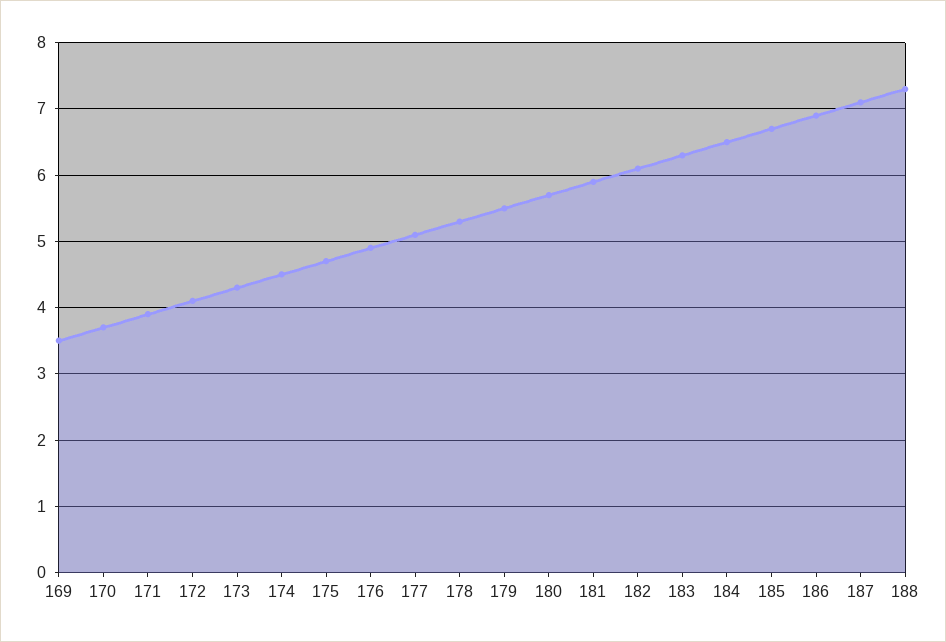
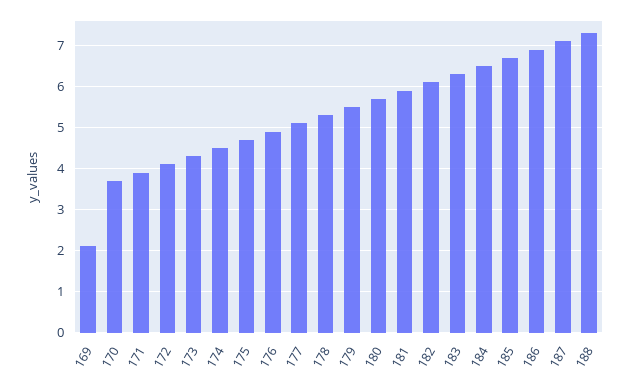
  {
-   "169": 3.5,
+   "169": 2,
    "170": 3.7,
    "171": 3.9,
    "172": 4.1,
    "173": 4.3,
    "174": 4.5,
    "175": 4.7,
    "176": 4.9,
    "177": 5.1,
    "178": 5.3,
    "179": 5.5,
    "180": 5.7,
    "181": 5.9,
    "182": 6.1,
    "183": 6.3,
    "184": 6.5,
    "185": 6.7,
    "186": 6.9,
    "187": 7.1,
    "188": 7.3
  }

